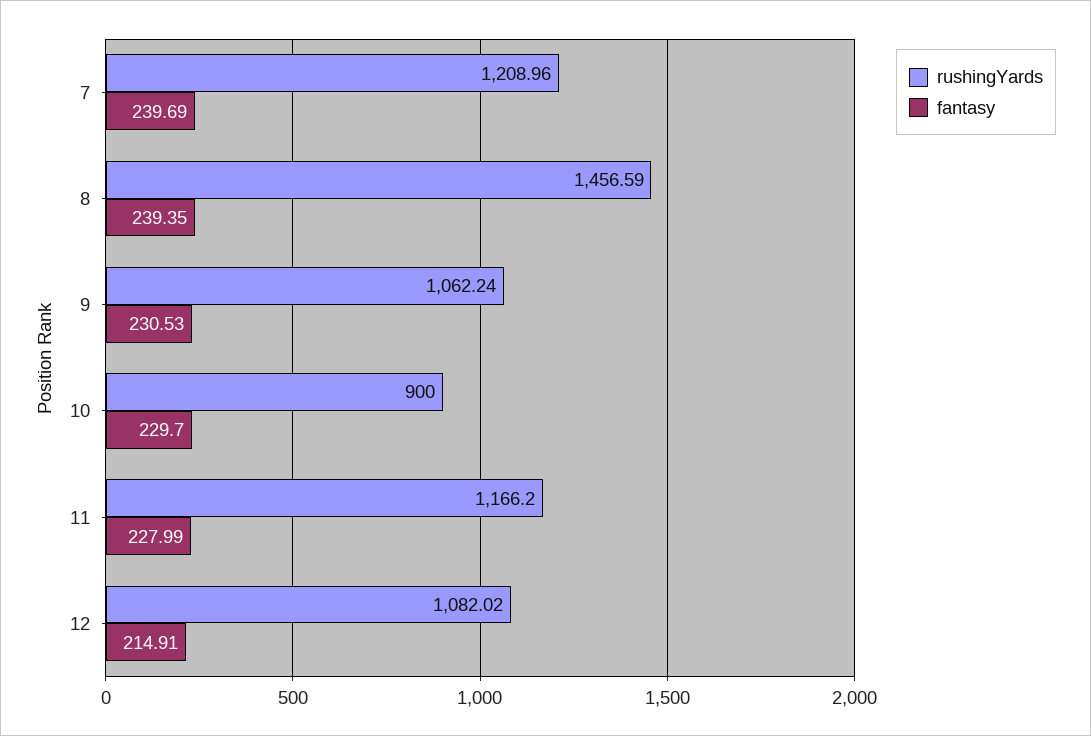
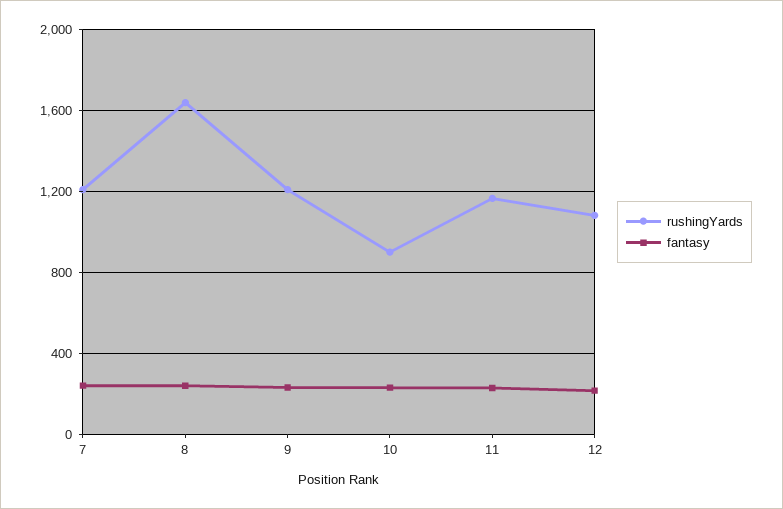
  {
    "rushingYards": {
      "7": 1208.96,
-     "8": 1456.59,
+     "8": 1650,
-     "9": 1062.24,
+     "9": 1200,
      "10": 900,
      "11": 1166.2,
      "12": 1082.02
    },
    "fantasy": {
      "7": 239.69,
      "8": 239.35,
      "9": 230.53,
      "10": 229.7,
      "11": 227.99,
      "12": 214.91
    }
  }

